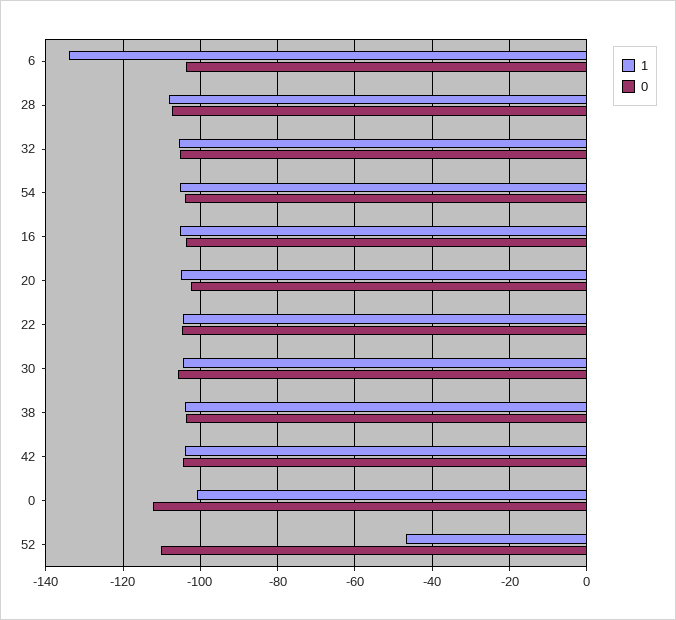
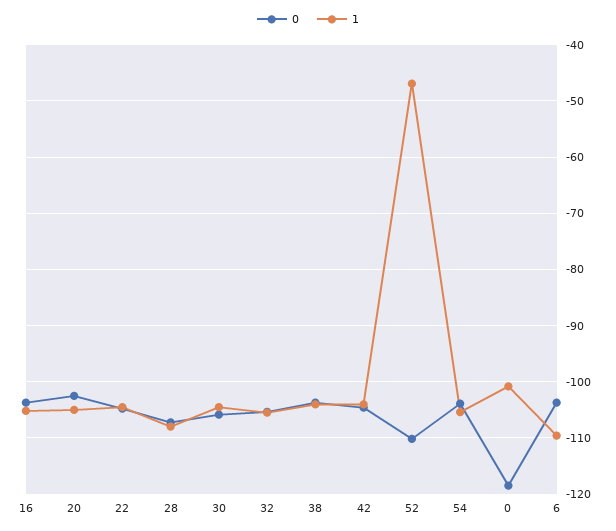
  {
    "1": {
-     "6": -134,
+     "6": -110,
      "28": -108,
      "32": -106,
      "54": -106,
      "16": -106,
      "20": -106,
      "22": -104,
      "30": -104,
      "38": -104,
      "42": -104,
      "0": -100,
      "52": -46
    },
    "0": {
      "6": -104,
      "28": -108,
      "32": -106,
      "54": -104,
      "16": -104,
      "20": -102,
      "22": -104,
      "30": -106,
      "38": -104,
      "42": -104,
-     "0": -112,
+     "0": -118,
      "52": -110
    }
  }

